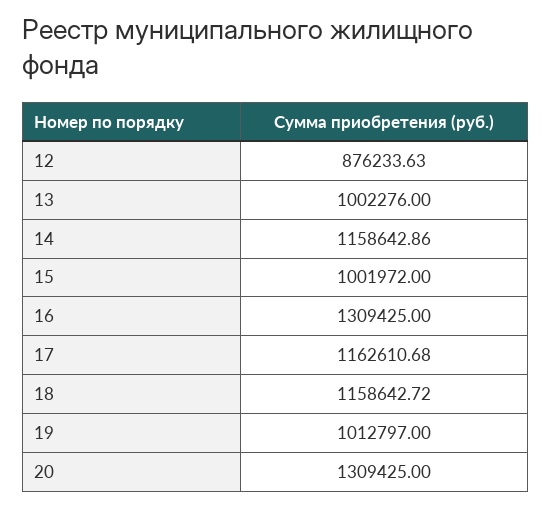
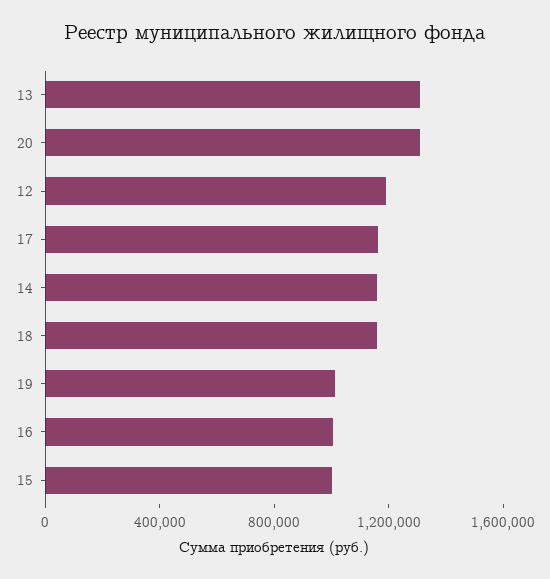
  {
-   "12": 876233.63,
+   "12": 1200000,
-   "13": 1002276,
+   "13": 1300000,
    "14": 1158642.86,
    "15": 1001972,
-   "16": 1309425,
+   "16": 1000000,
    "17": 1162610.68,
    "18": 1158642.72,
    "19": 1012797,
    "20": 1309425
  }

